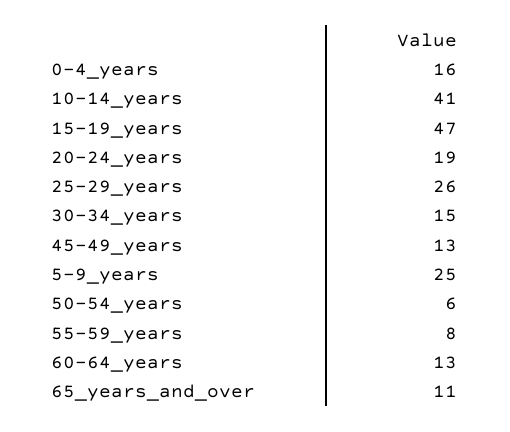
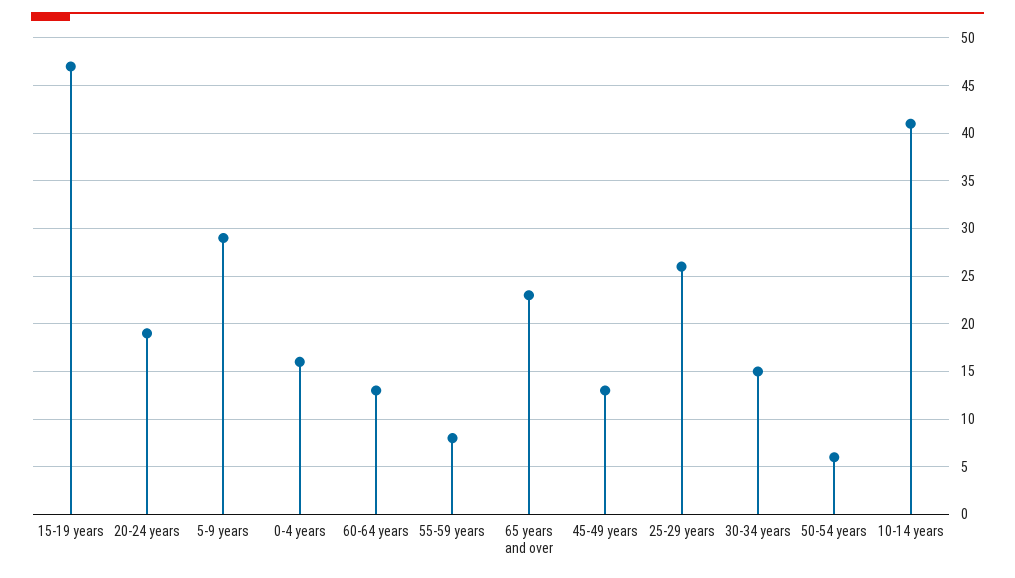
  {
    "0-4_years": 16,
    "10-14_years": 41,
    "15-19_years": 47,
    "20-24_years": 19,
    "25-29_years": 26,
    "30-34_years": 15,
    "45-49_years": 13,
-   "5-9_years": 25,
+   "5-9_years": 29,
    "50-54_years": 6,
    "55-59_years": 8,
    "60-64_years": 13,
-   "65_years_and_over": 11
+   "65_years_and_over": 23
  }

